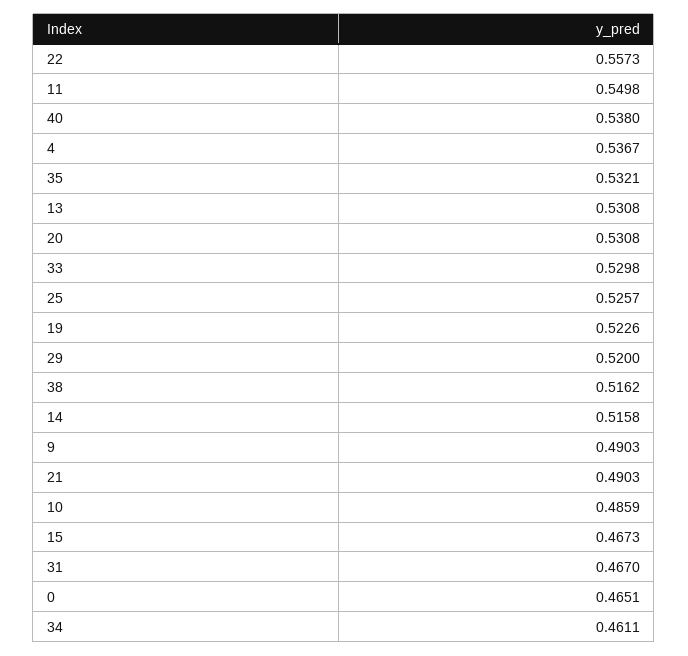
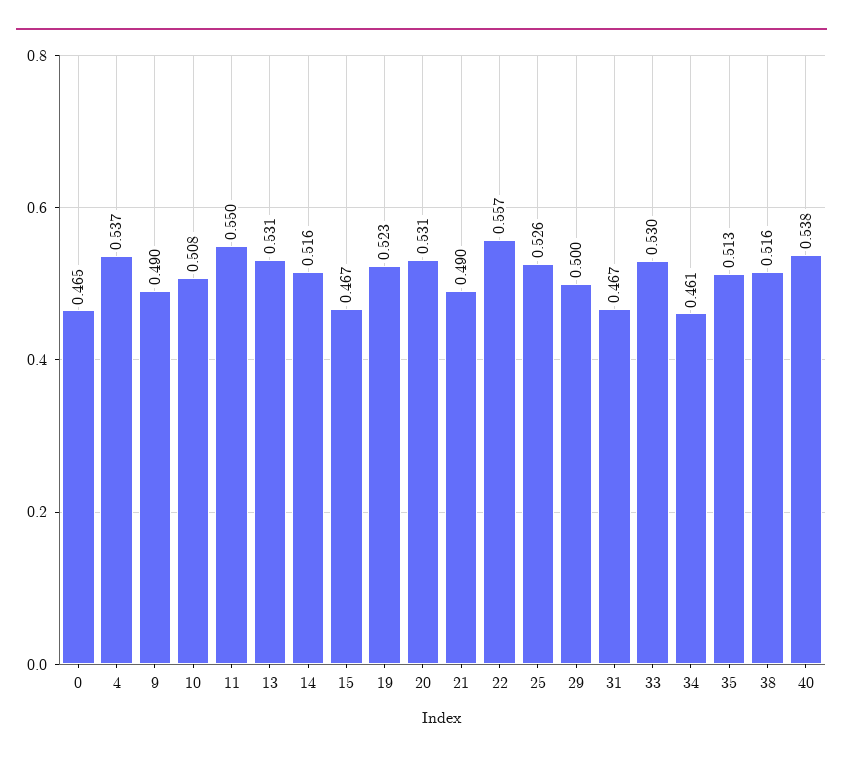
  {
    "22": 0.5573,
    "11": 0.5498,
    "40": 0.538,
    "4": 0.5367,
-   "35": 0.5321,
+   "35": 0.513,
    "13": 0.5308,
    "20": 0.5308,
    "33": 0.5298,
    "25": 0.5257,
    "19": 0.5226,
-   "29": 0.52,
+   "29": 0.5,
    "38": 0.5162,
    "14": 0.5158,
    "9": 0.4903,
    "21": 0.4903,
-   "10": 0.4859,
+   "10": 0.508,
    "15": 0.4673,
    "31": 0.467,
    "0": 0.4651,
    "34": 0.4611
  }

